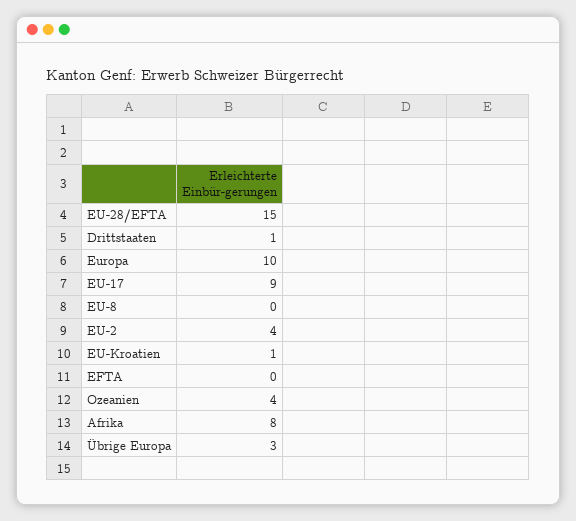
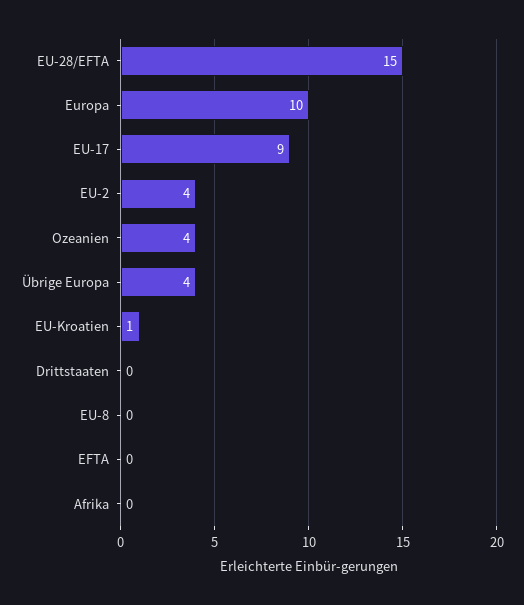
  {
    "EU-28/EFTA": 15,
-   "Drittstaaten": 1,
+   "Drittstaaten": 0,
    "Europa": 10,
    "EU-17": 9,
    "EU-8": 0,
    "EU-2": 4,
    "EU-Kroatien": 1,
    "EFTA": 0,
    "Ozeanien": 4,
-   "Afrika": 8,
+   "Afrika": 0,
-   "Übrige Europa": 3
+   "Übrige Europa": 4
  }

